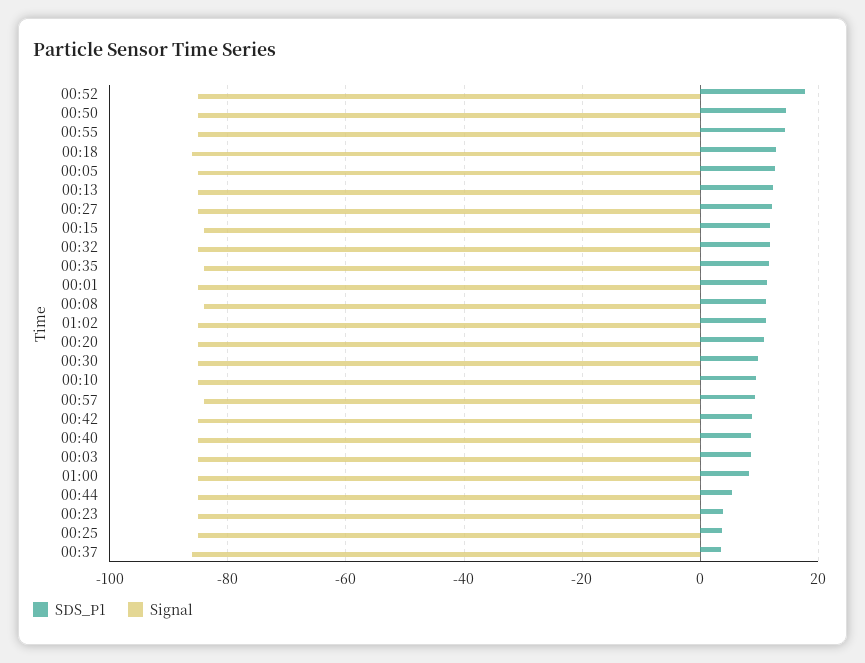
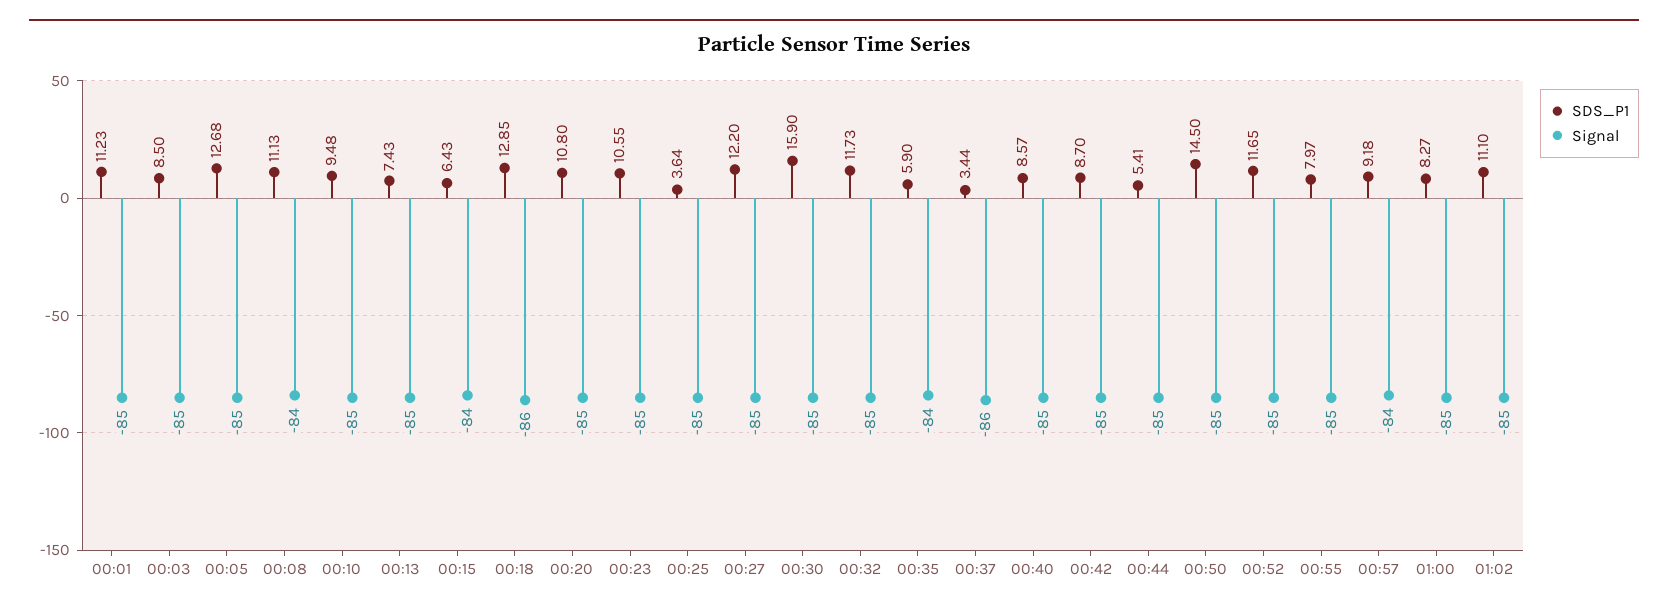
  {
    "SDS_P1": {
-     "00:52": 18,
+     "00:52": 11.65,
      "00:50": 14.5,
-     "00:55": 14,
+     "00:55": 7.97,
      "00:18": 12.85,
      "00:05": 12.68,
-     "00:13": 12,
+     "00:13": 7.43,
      "00:27": 12.2,
-     "00:15": 12,
+     "00:15": 6.43,
      "00:32": 11.73,
-     "00:35": 12,
+     "00:35": 5.9,
      "00:01": 11.23,
      "00:08": 11.13,
      "01:02": 11.1,
      "00:20": 10.8,
-     "00:30": 10,
+     "00:30": 15.9,
      "00:10": 9.48,
      "00:57": 9.18,
      "00:42": 8.7,
      "00:40": 8.57,
      "00:03": 8.5,
      "01:00": 8.27,
      "00:44": 5.41,
-     "00:23": 4,
+     "00:23": 10.55,
      "00:25": 3.64,
      "00:37": 3.44
    },
    "Signal": {
      "00:52": -85,
      "00:50": -85,
      "00:55": -85,
      "00:18": -86,
      "00:05": -85,
      "00:13": -85,
      "00:27": -85,
      "00:15": -84,
      "00:32": -85,
      "00:35": -84,
      "00:01": -85,
      "00:08": -84,
      "01:02": -85,
      "00:20": -85,
      "00:30": -85,
      "00:10": -85,
      "00:57": -84,
      "00:42": -85,
      "00:40": -85,
      "00:03": -85,
      "01:00": -85,
      "00:44": -85,
      "00:23": -85,
      "00:25": -85,
      "00:37": -86
    }
  }

